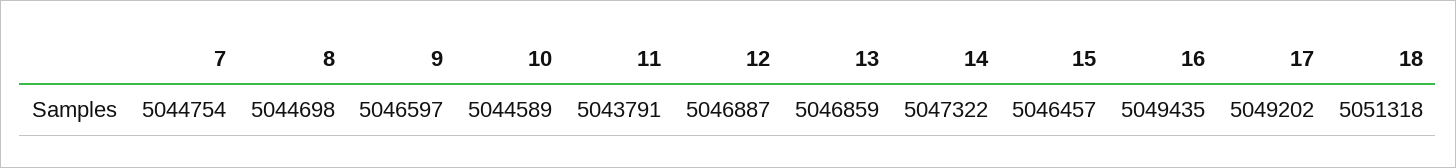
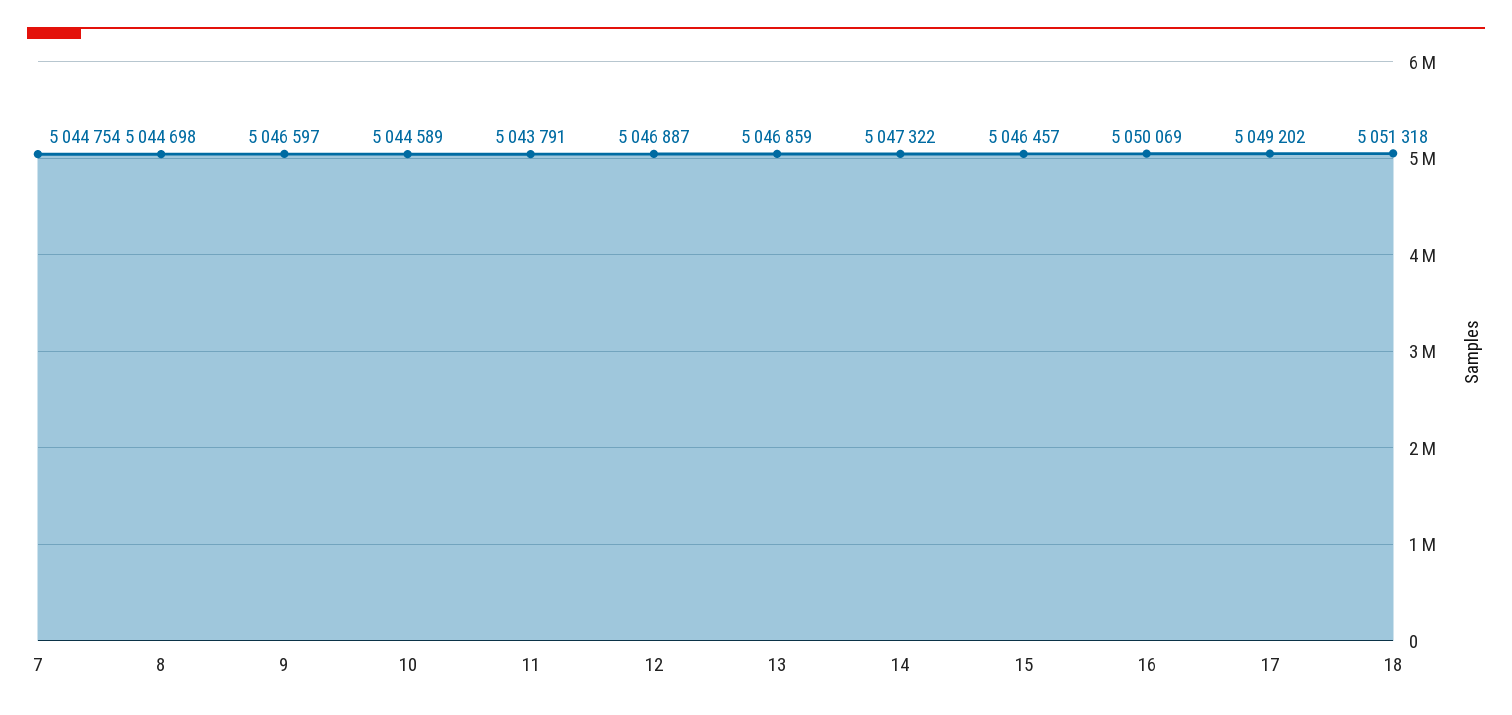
  {
    "7": 5044754,
    "8": 5044698,
    "9": 5046597,
    "10": 5044589,
    "11": 5043791,
    "12": 5046887,
    "13": 5046859,
    "14": 5047322,
    "15": 5046457,
-   "16": 5049435,
+   "16": 5050069,
    "17": 5049202,
    "18": 5051318
  }

